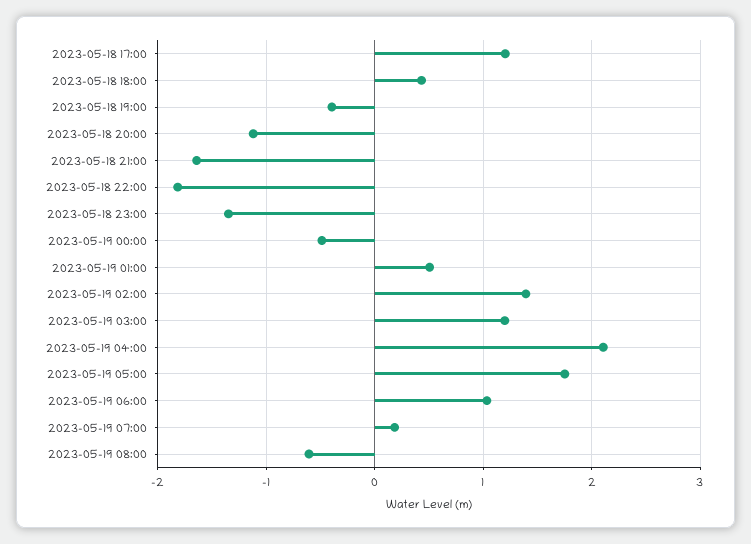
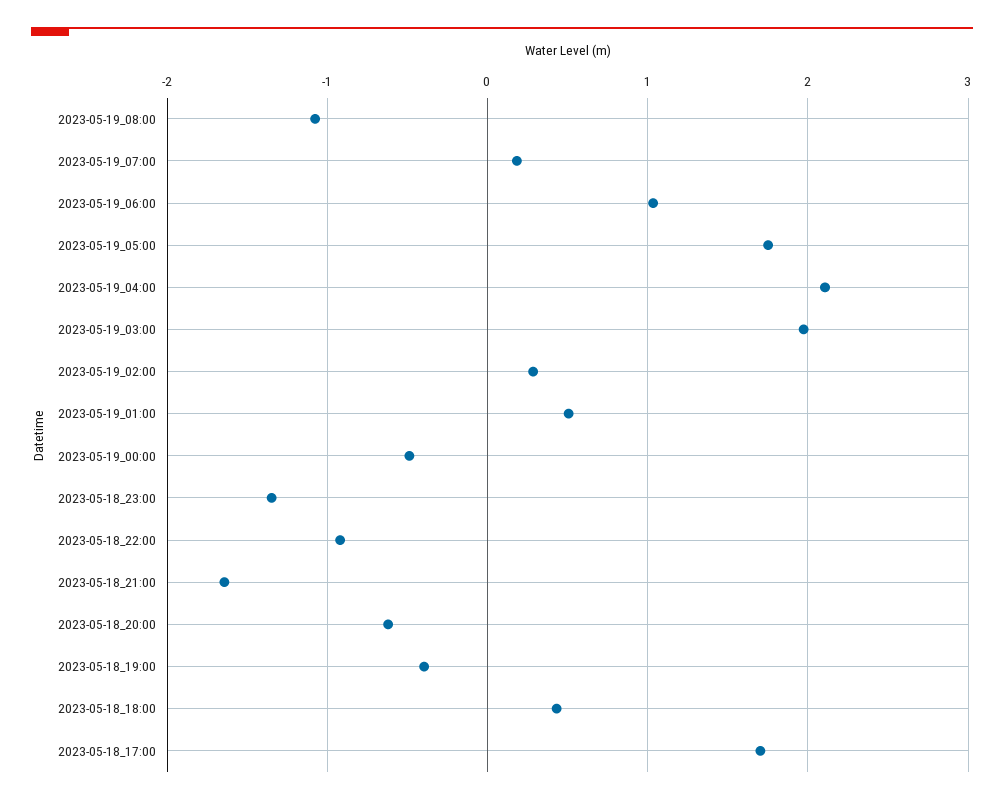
  {
-   "2023-05-18 17:00": 1.2,
+   "2023-05-18 17:00": 1.7,
    "2023-05-18 18:00": 0.4,
    "2023-05-18 19:00": -0.4,
-   "2023-05-18 20:00": -1.1,
+   "2023-05-18 20:00": -0.6,
    "2023-05-18 21:00": -1.6,
-   "2023-05-18 22:00": -1.8,
+   "2023-05-18 22:00": -0.9,
    "2023-05-18 23:00": -1.3,
    "2023-05-19 00:00": -0.5,
    "2023-05-19 01:00": 0.5,
-   "2023-05-19 02:00": 1.4,
+   "2023-05-19 02:00": 0.3,
-   "2023-05-19 03:00": 1.2,
+   "2023-05-19 03:00": 2,
    "2023-05-19 04:00": 2.1,
    "2023-05-19 05:00": 1.8,
    "2023-05-19 06:00": 1,
    "2023-05-19 07:00": 0.2,
-   "2023-05-19 08:00": -0.6
+   "2023-05-19 08:00": -1.1
  }

